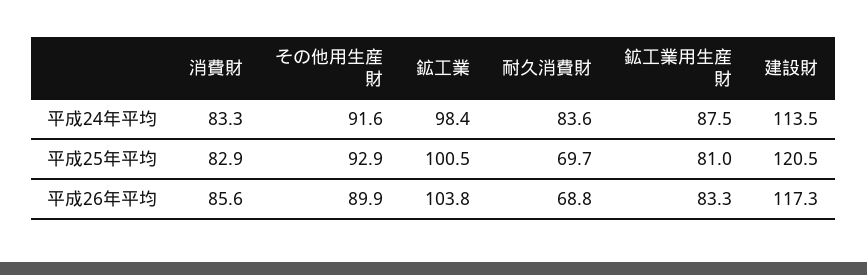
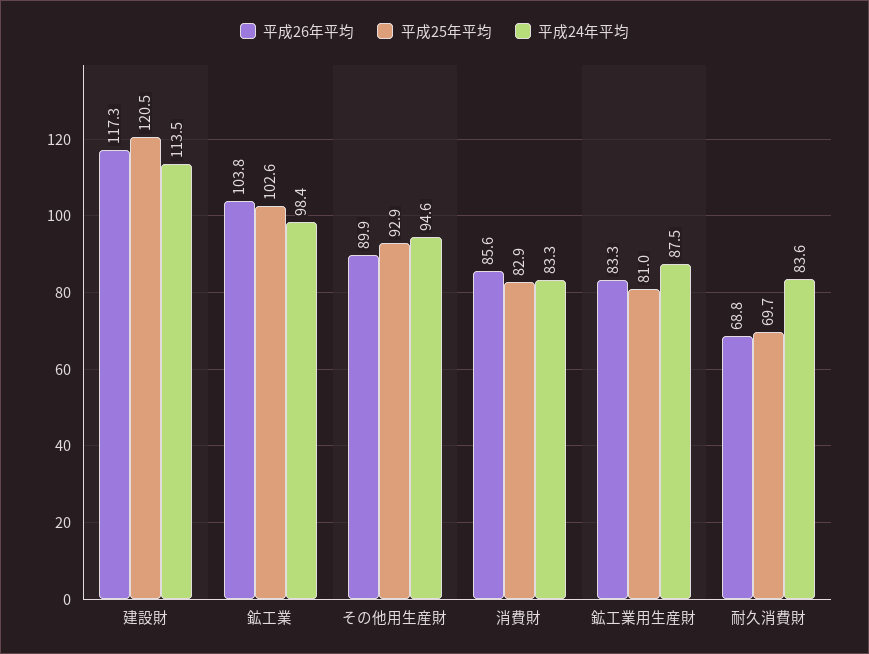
  {
    "平成24年平均": {
      "消費財": 83.3,
-     "その他用生産財": 91.6,
+     "その他用生産財": 94.6,
      "鉱工業": 98.4,
      "耐久消費財": 83.6,
      "鉱工業用生産財": 87.5,
      "建設財": 113.5
    },
    "平成25年平均": {
      "消費財": 82.9,
      "その他用生産財": 92.9,
-     "鉱工業": 100.5,
+     "鉱工業": 102.6,
      "耐久消費財": 69.7,
      "鉱工業用生産財": 81,
      "建設財": 120.5
    },
    "平成26年平均": {
      "消費財": 85.6,
      "その他用生産財": 89.9,
      "鉱工業": 103.8,
      "耐久消費財": 68.8,
      "鉱工業用生産財": 83.3,
      "建設財": 117.3
    }
  }

